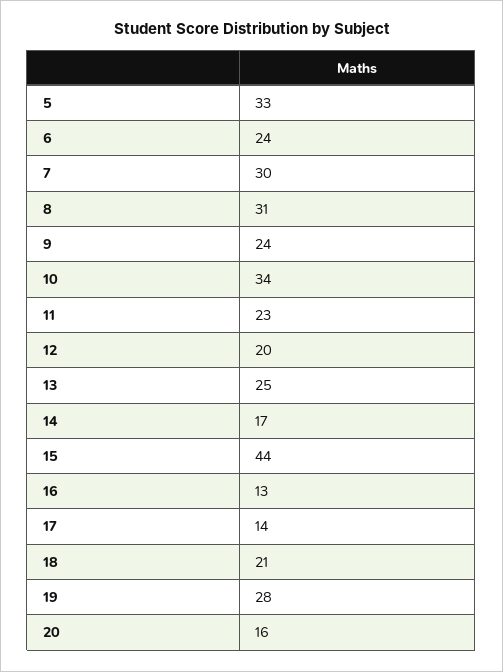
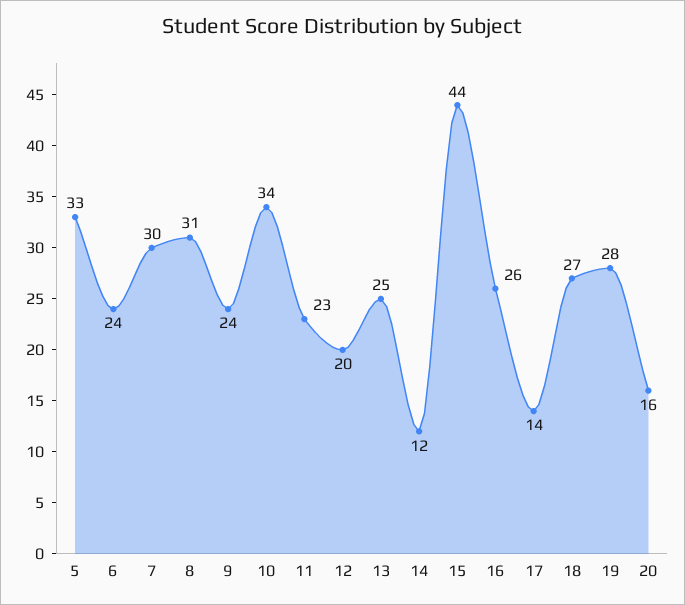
  {
    "5": 33,
    "6": 24,
    "7": 30,
    "8": 31,
    "9": 24,
    "10": 34,
    "11": 23,
    "12": 20,
    "13": 25,
-   "14": 17,
+   "14": 12,
    "15": 44,
-   "16": 13,
+   "16": 26,
    "17": 14,
-   "18": 21,
+   "18": 27,
    "19": 28,
    "20": 16
  }

